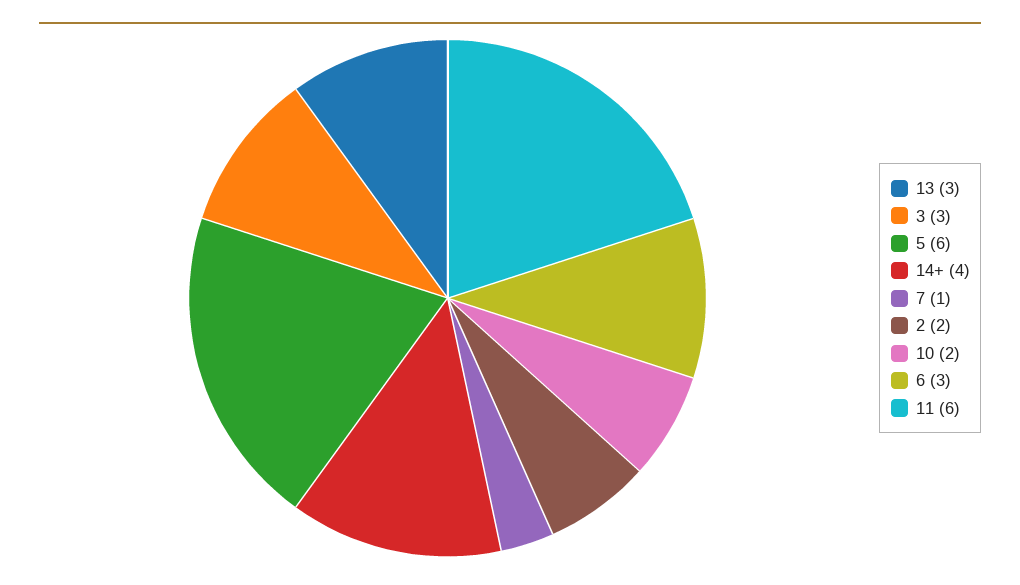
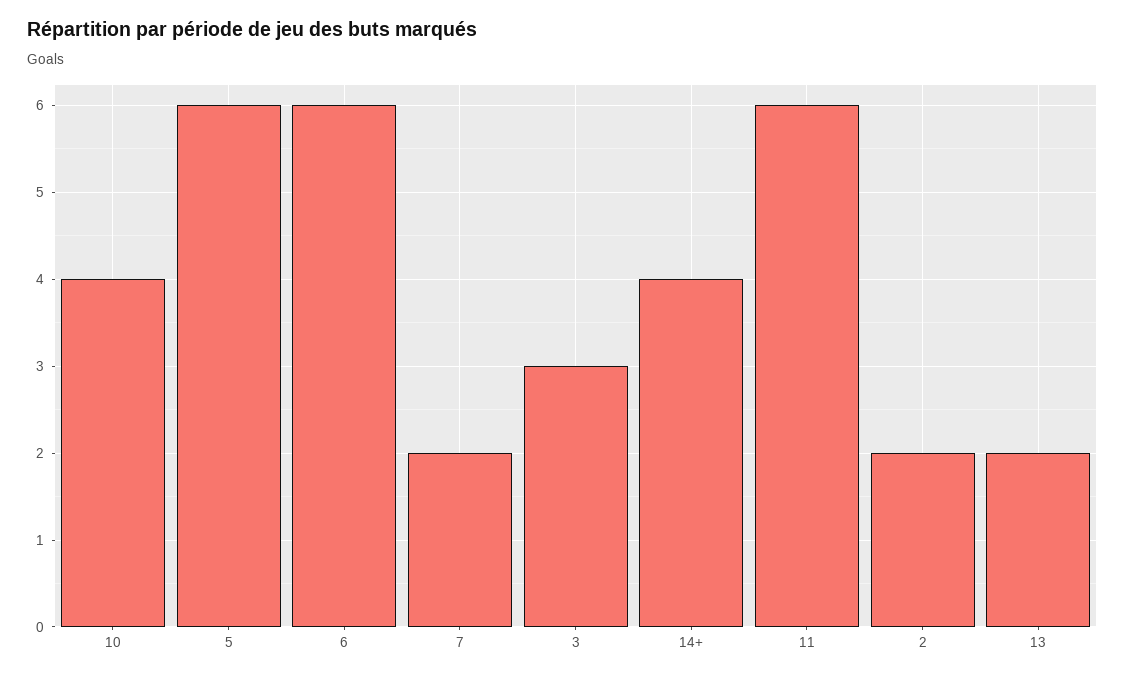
  {
-   "13": 3,
+   "13": 2,
    "3": 3,
    "5": 6,
    "14+": 4,
-   "7": 1,
+   "7": 2,
    "2": 2,
-   "10": 2,
+   "10": 4,
-   "6": 3,
+   "6": 6,
    "11": 6
  }

